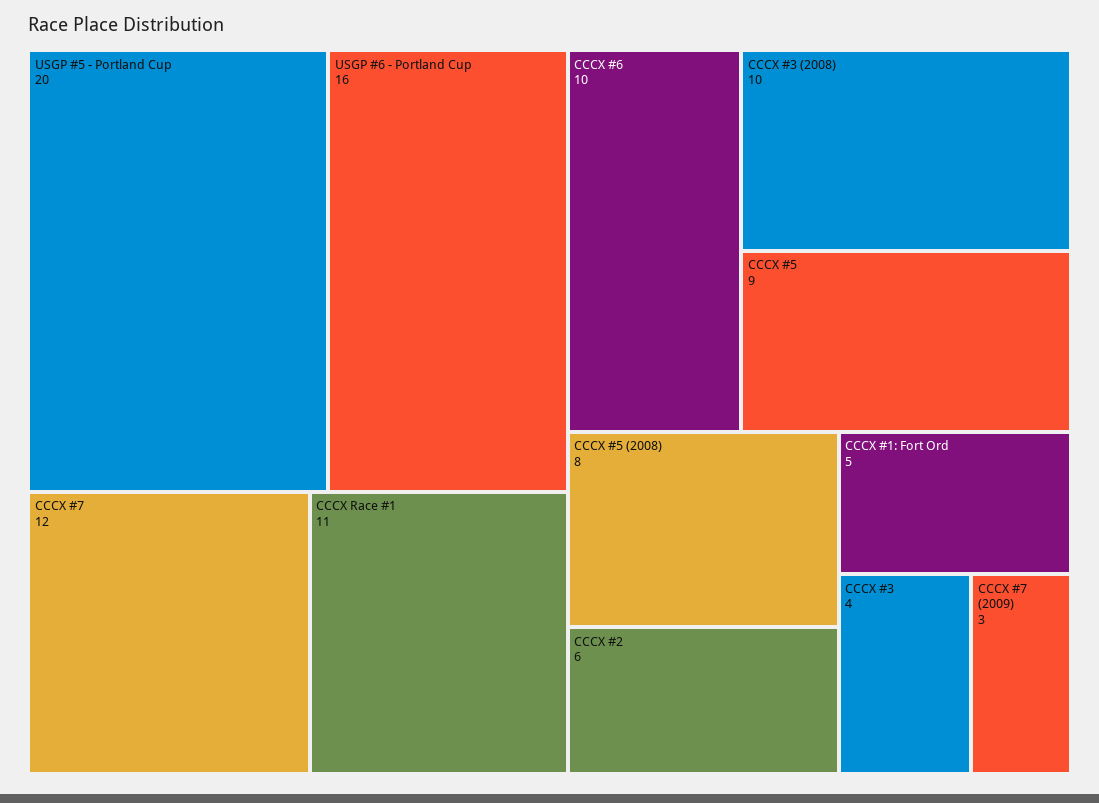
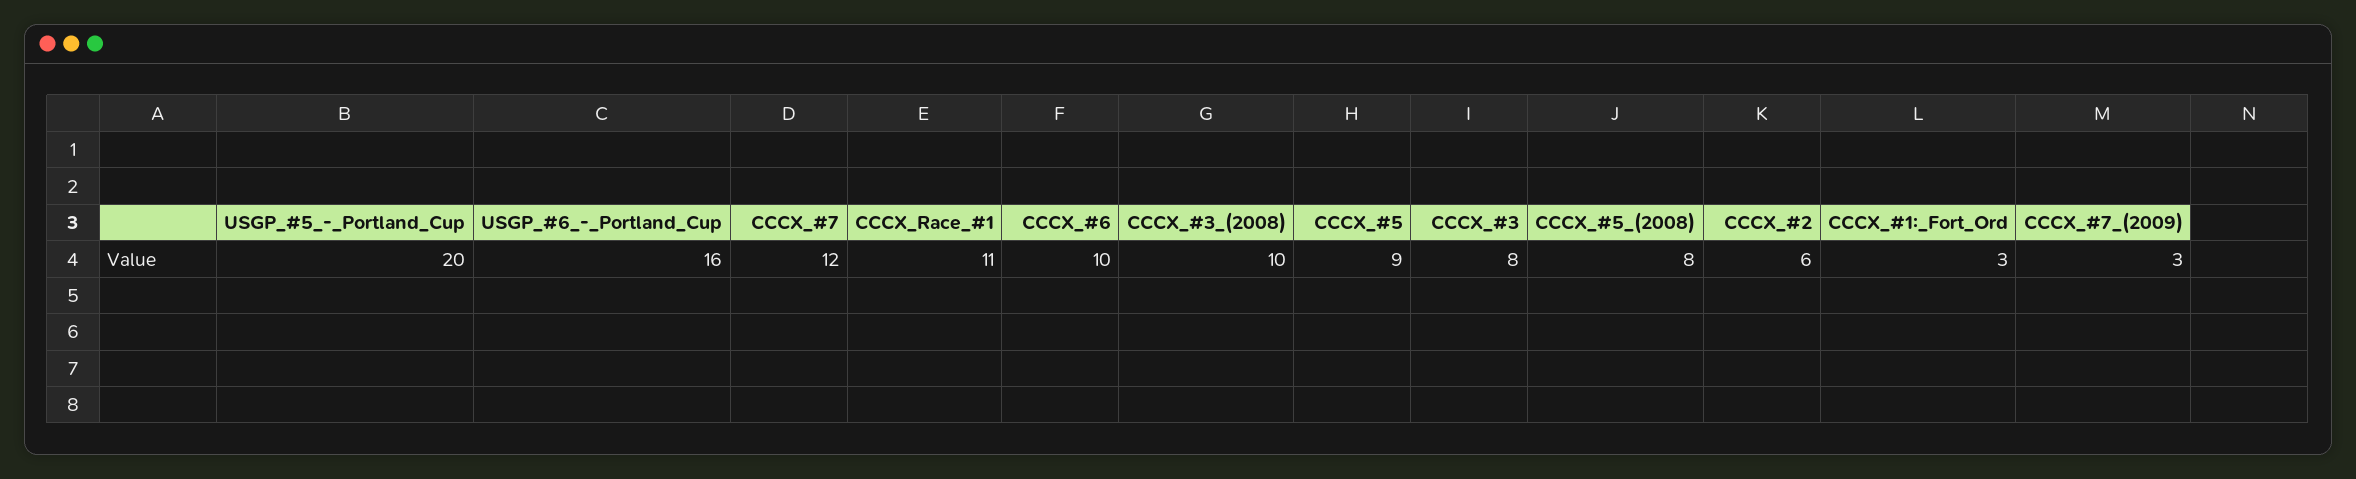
  {
    "USGP #5 - Portland Cup": 20,
    "USGP #6 - Portland Cup": 16,
    "CCCX #7": 12,
    "CCCX Race #1": 11,
    "CCCX #6": 10,
    "CCCX #3 (2008)": 10,
    "CCCX #5": 9,
    "CCCX #5 (2008)": 8,
    "CCCX #2": 6,
-   "CCCX #1: Fort Ord": 5,
+   "CCCX #1: Fort Ord": 3,
-   "CCCX #3": 4,
+   "CCCX #3": 8,
    "CCCX #7 (2009)": 3
  }

